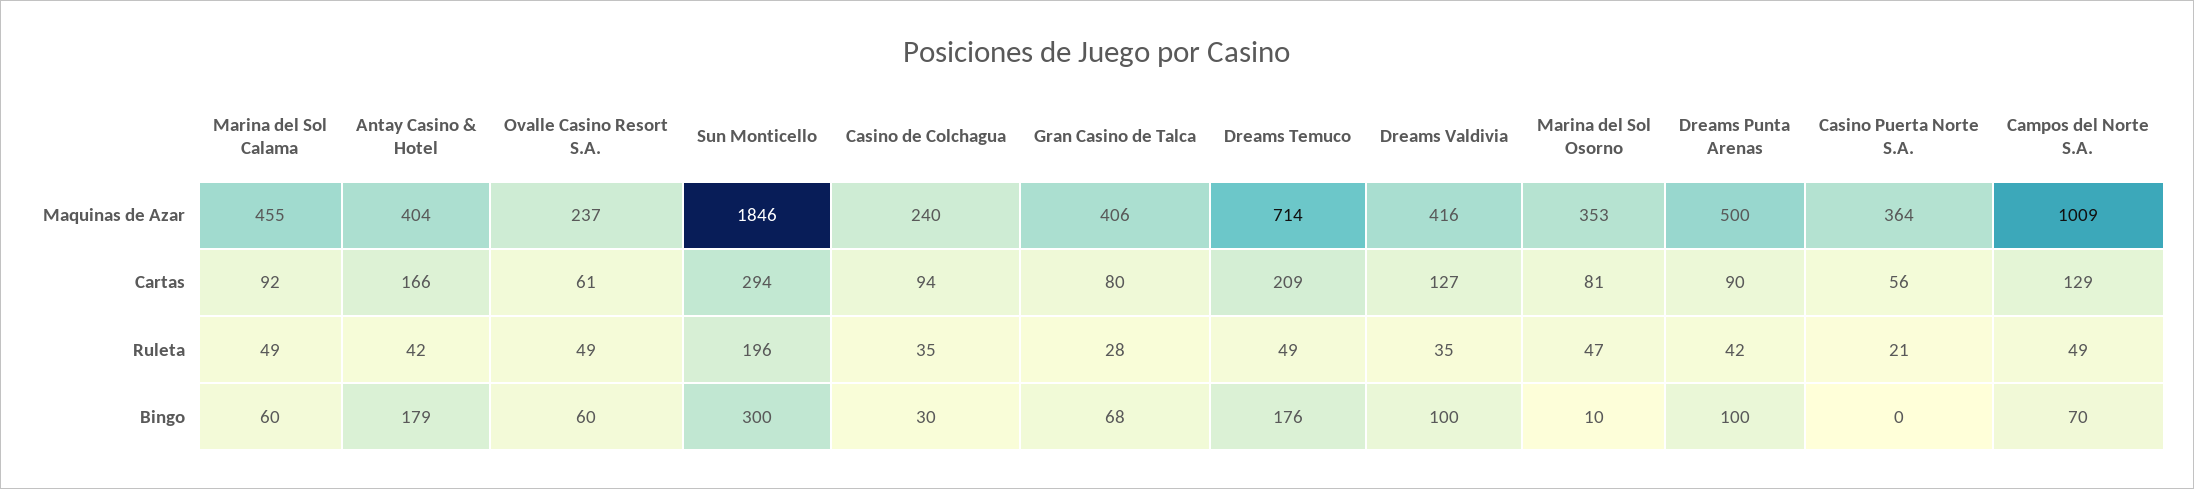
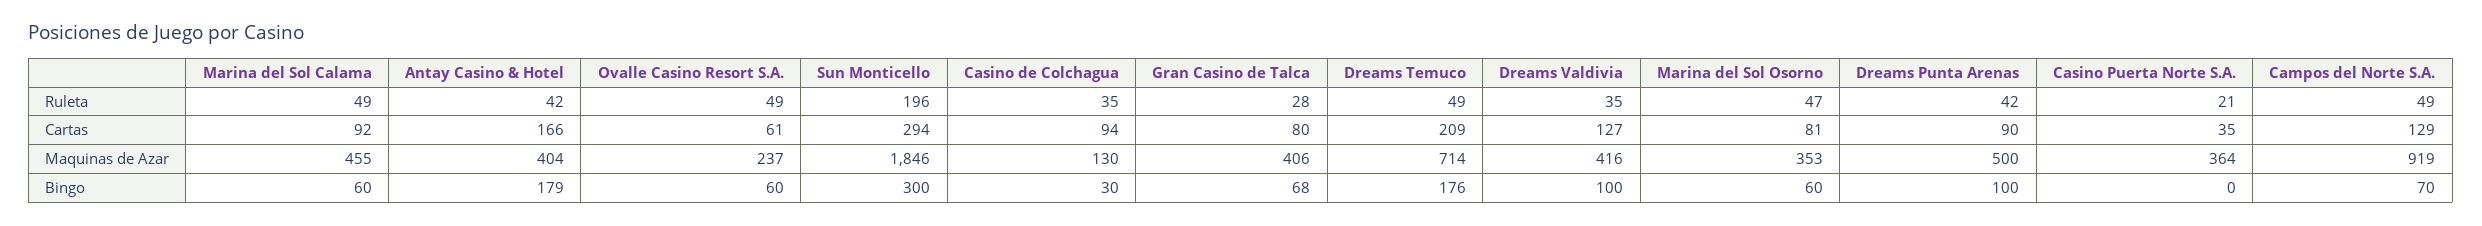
  {
    "Marina del Sol Calama": {
      "Maquinas de Azar": 455,
      "Cartas": 92,
      "Ruleta": 49,
      "Bingo": 60
    },
    "Antay Casino & Hotel": {
      "Maquinas de Azar": 404,
      "Cartas": 166,
      "Ruleta": 42,
      "Bingo": 179
    },
    "Ovalle Casino Resort S.A.": {
      "Maquinas de Azar": 237,
      "Cartas": 61,
      "Ruleta": 49,
      "Bingo": 60
    },
    "Sun Monticello": {
      "Maquinas de Azar": 1846,
      "Cartas": 294,
      "Ruleta": 196,
      "Bingo": 300
    },
    "Casino de Colchagua": {
-     "Maquinas de Azar": 240,
+     "Maquinas de Azar": 130,
      "Cartas": 94,
      "Ruleta": 35,
      "Bingo": 30
    },
    "Gran Casino de Talca": {
      "Maquinas de Azar": 406,
      "Cartas": 80,
      "Ruleta": 28,
      "Bingo": 68
    },
    "Dreams Temuco": {
      "Maquinas de Azar": 714,
      "Cartas": 209,
      "Ruleta": 49,
      "Bingo": 176
    },
    "Dreams Valdivia": {
      "Maquinas de Azar": 416,
      "Cartas": 127,
      "Ruleta": 35,
      "Bingo": 100
    },
    "Marina del Sol Osorno": {
      "Maquinas de Azar": 353,
      "Cartas": 81,
      "Ruleta": 47,
-     "Bingo": 10
+     "Bingo": 60
    },
    "Dreams Punta Arenas": {
      "Maquinas de Azar": 500,
      "Cartas": 90,
      "Ruleta": 42,
      "Bingo": 100
    },
    "Casino Puerta Norte S.A.": {
      "Maquinas de Azar": 364,
-     "Cartas": 56,
+     "Cartas": 35,
      "Ruleta": 21,
      "Bingo": 0
    },
    "Campos del Norte S.A.": {
-     "Maquinas de Azar": 1009,
+     "Maquinas de Azar": 919,
      "Cartas": 129,
      "Ruleta": 49,
      "Bingo": 70
    }
  }

